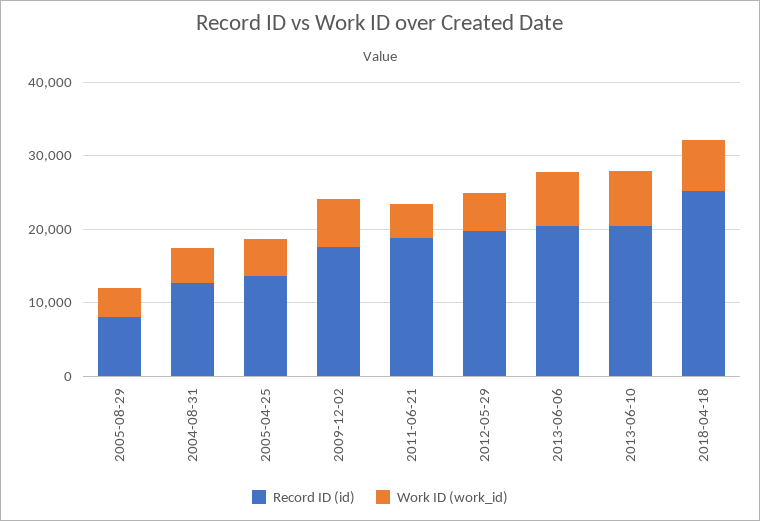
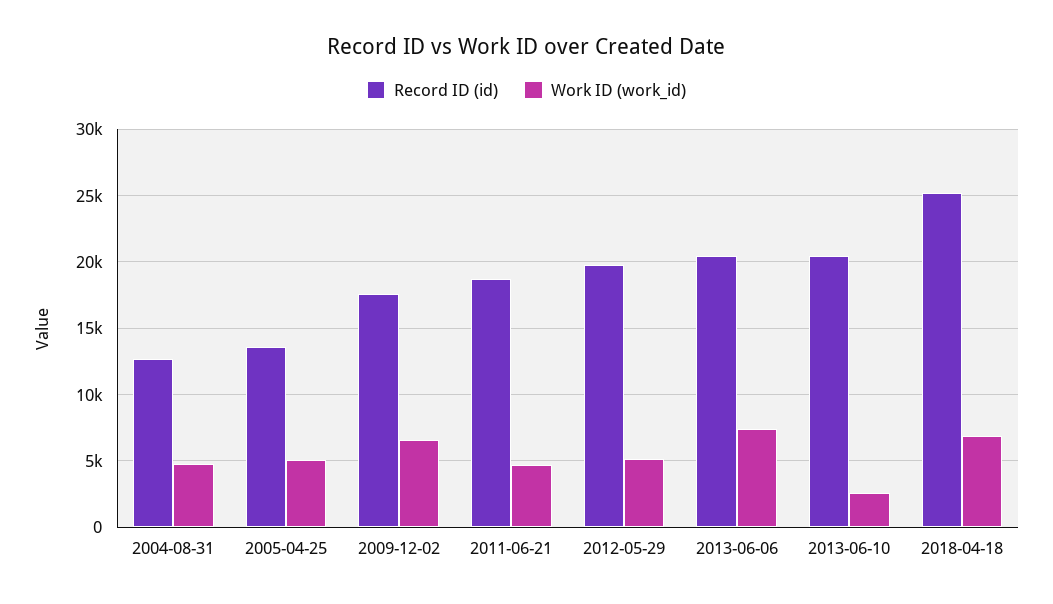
  {
    "Record ID (id)": {
-     "2005-08-29": 8000,
      "2004-08-31": 12500,
      "2005-04-25": 13500,
      "2009-12-02": 17500,
      "2011-06-21": 18500,
      "2012-05-29": 20000,
      "2013-06-06": 20500,
      "2013-06-10": 20500,
      "2018-04-18": 25000
    },
    "Work ID (work_id)": {
-     "2005-08-29": 4000,
      "2004-08-31": 5000,
      "2005-04-25": 5000,
      "2009-12-02": 6500,
      "2011-06-21": 4500,
      "2012-05-29": 5000,
      "2013-06-06": 7500,
-     "2013-06-10": 8000,
+     "2013-06-10": 2500,
      "2018-04-18": 7000
    }
  }

